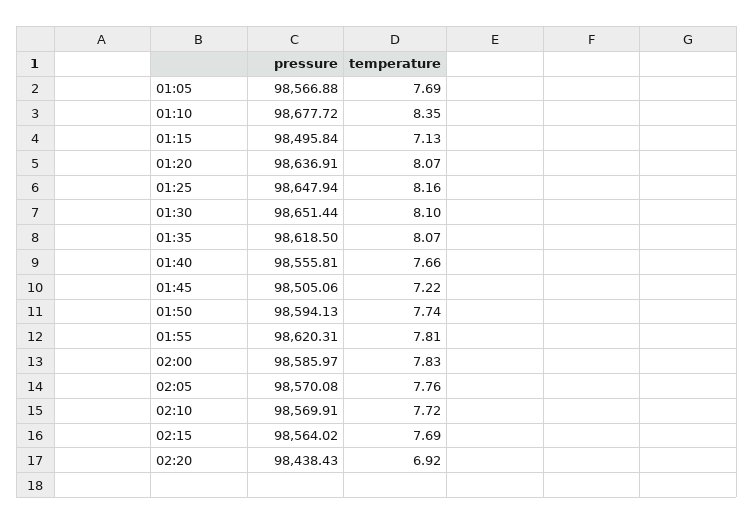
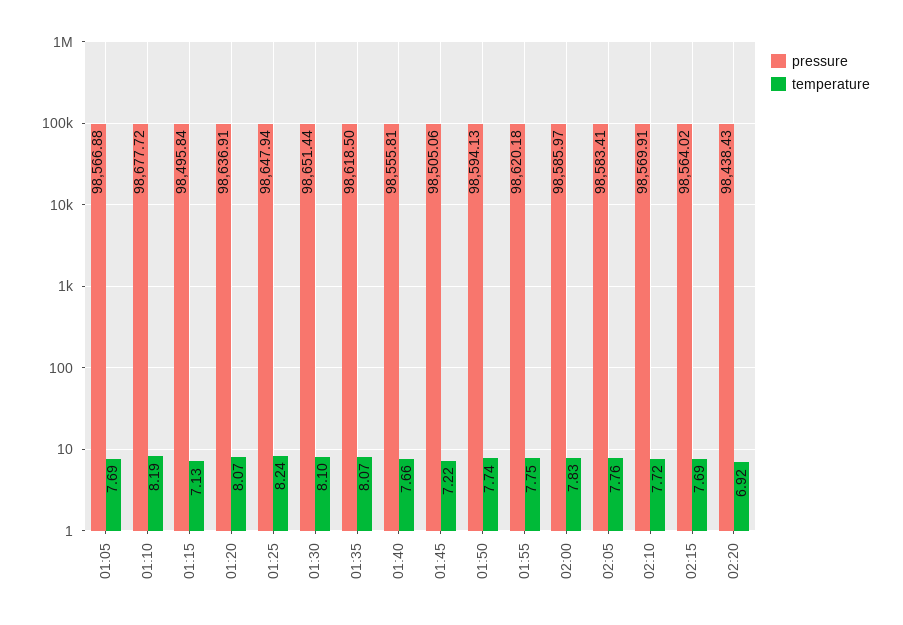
  {
    "pressure": {
      "01:05": 98566.88,
      "01:10": 98677.72,
      "01:15": 98495.84,
      "01:20": 98636.91,
      "01:25": 98647.94,
      "01:30": 98651.44,
      "01:35": 98618.5,
      "01:40": 98555.81,
      "01:45": 98505.06,
      "01:50": 98594.13,
-     "01:55": 98620.31,
+     "01:55": 98620.18,
      "02:00": 98585.97,
-     "02:05": 98570.08,
+     "02:05": 98583.41,
      "02:10": 98569.91,
      "02:15": 98564.02,
      "02:20": 98438.43
    },
    "temperature": {
      "01:05": 7.69,
-     "01:10": 8.35,
+     "01:10": 8.19,
      "01:15": 7.13,
      "01:20": 8.07,
-     "01:25": 8.16,
+     "01:25": 8.24,
      "01:30": 8.1,
      "01:35": 8.07,
      "01:40": 7.66,
      "01:45": 7.22,
      "01:50": 7.74,
-     "01:55": 7.81,
+     "01:55": 7.75,
      "02:00": 7.83,
      "02:05": 7.76,
      "02:10": 7.72,
      "02:15": 7.69,
      "02:20": 6.92
    }
  }

